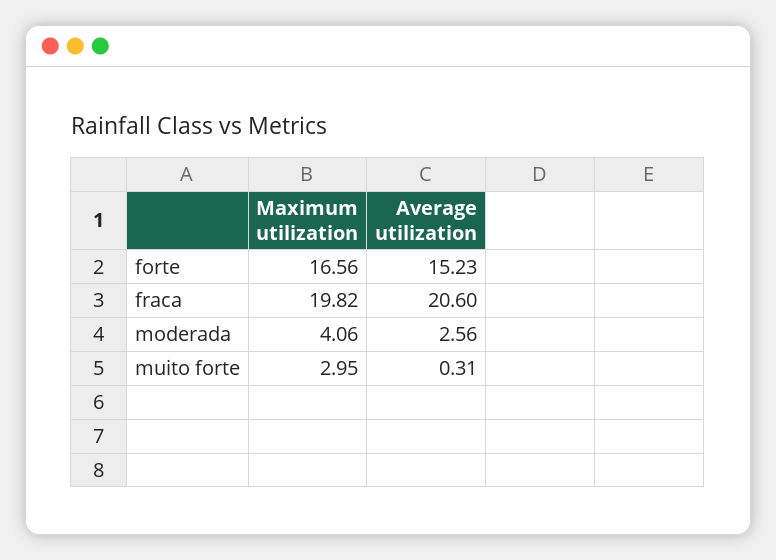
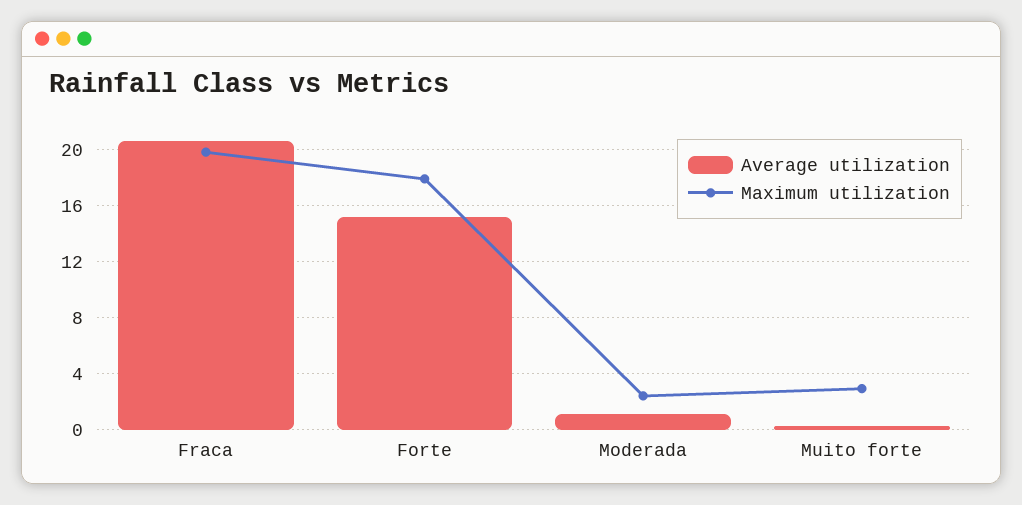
  {
    "Maximum utilization": {
-     "forte": 16.56,
+     "forte": 18,
      "fraca": 19.82,
-     "moderada": 4.06,
+     "moderada": 2.5,
      "muito forte": 2.95
    },
    "Average utilization": {
      "forte": 15.23,
      "fraca": 20.6,
-     "moderada": 2.56,
+     "moderada": 1,
      "muito forte": 0.31
    }
  }

